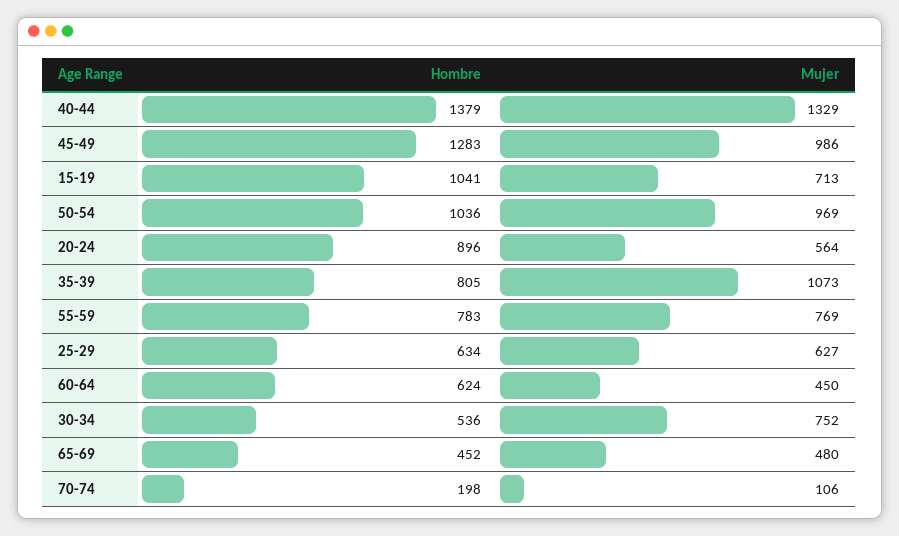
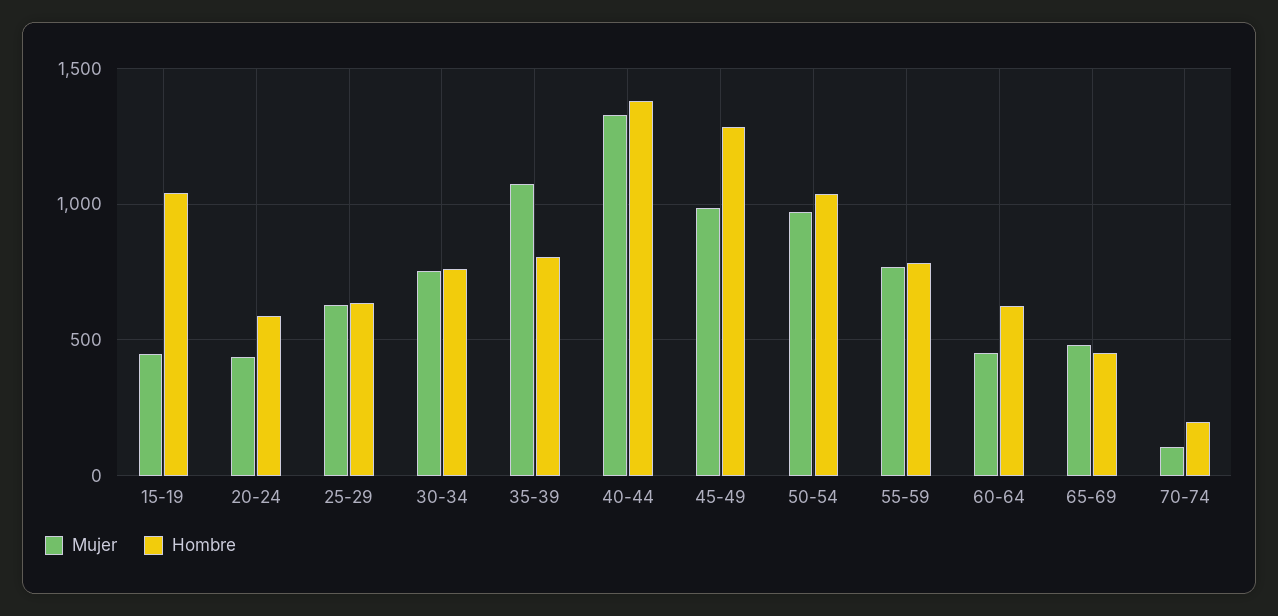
  {
    "Hombre": {
      "40-44": 1379,
      "45-49": 1283,
      "15-19": 1041,
      "50-54": 1036,
-     "20-24": 896,
+     "20-24": 600,
      "35-39": 805,
      "55-59": 783,
      "25-29": 634,
      "60-64": 624,
-     "30-34": 536,
+     "30-34": 750,
      "65-69": 452,
      "70-74": 198
    },
    "Mujer": {
      "40-44": 1329,
      "45-49": 986,
-     "15-19": 713,
+     "15-19": 450,
      "50-54": 969,
-     "20-24": 564,
+     "20-24": 450,
      "35-39": 1073,
      "55-59": 769,
      "25-29": 627,
      "60-64": 450,
      "30-34": 752,
      "65-69": 480,
      "70-74": 106
    }
  }

